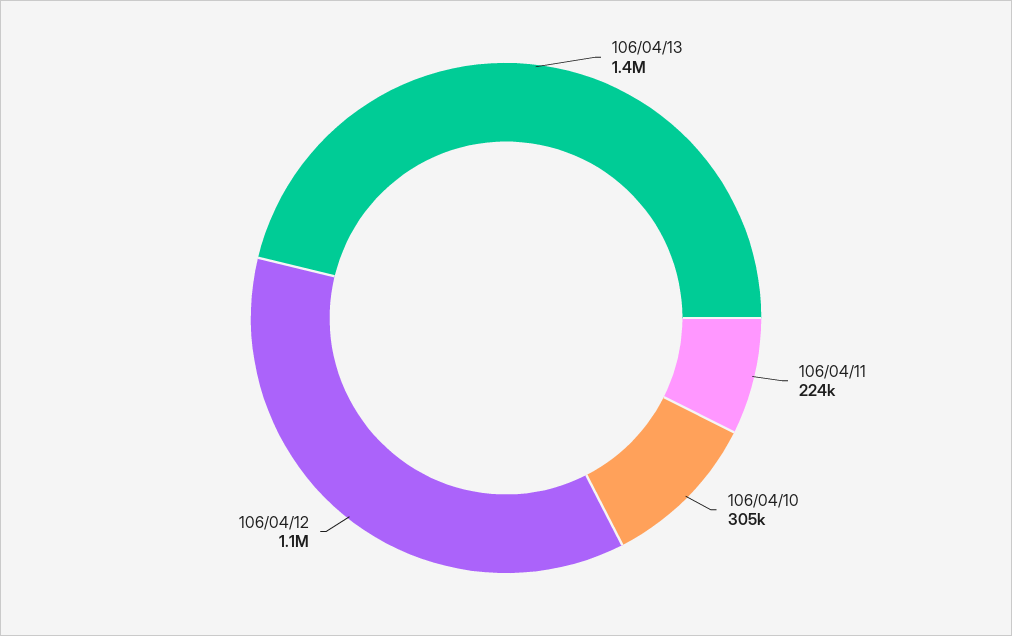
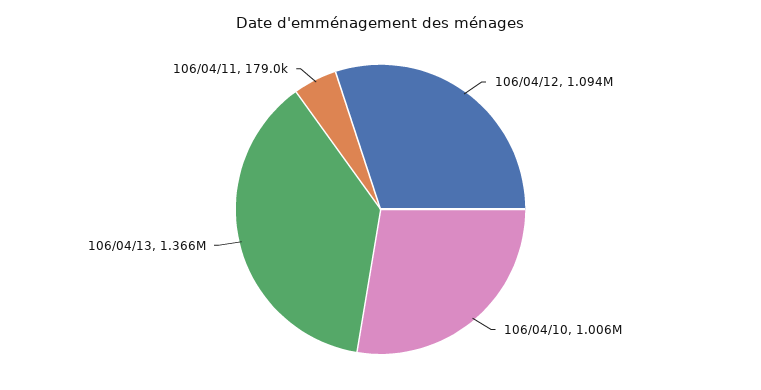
  {
    "106/04/13": 1366000,
-   "106/04/11": 224000,
+   "106/04/11": 179000,
-   "106/04/10": 305000,
+   "106/04/10": 1006000,
    "106/04/12": 1094000
  }

